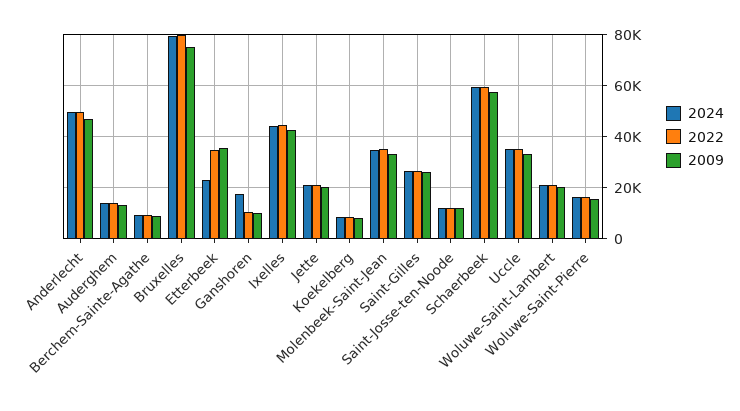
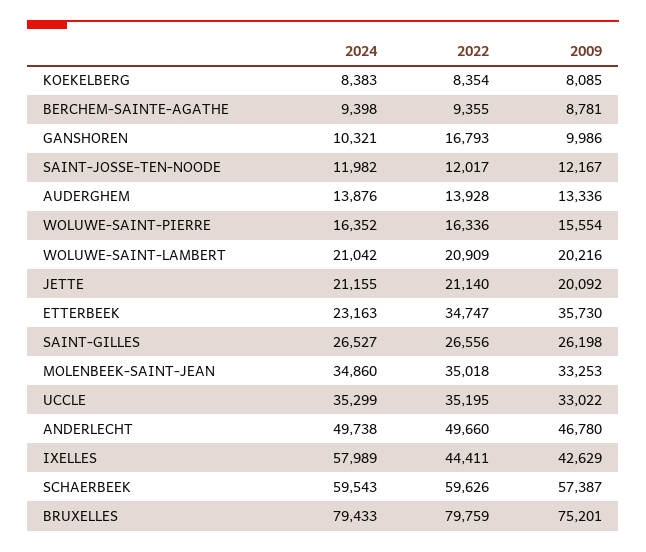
  {
    "2024": {
      "Anderlecht": 49738,
      "Auderghem": 13876,
      "Berchem-Sainte-Agathe": 9398,
      "Bruxelles": 79433,
      "Etterbeek": 23163,
-     "Ganshoren": 17500,
+     "Ganshoren": 10321,
-     "Ixelles": 45000,
+     "Ixelles": 57989,
      "Jette": 21155,
      "Koekelberg": 8383,
      "Molenbeek-Saint-Jean": 34860,
      "Saint-Gilles": 26527,
      "Saint-Josse-ten-Noode": 11982,
      "Schaerbeek": 59543,
      "Uccle": 35299,
      "Woluwe-Saint-Lambert": 21042,
      "Woluwe-Saint-Pierre": 16352
    },
    "2022": {
      "Anderlecht": 49660,
      "Auderghem": 13928,
      "Berchem-Sainte-Agathe": 9355,
      "Bruxelles": 79759,
      "Etterbeek": 34747,
-     "Ganshoren": 10000,
+     "Ganshoren": 16793,
      "Ixelles": 44411,
      "Jette": 21140,
      "Koekelberg": 8354,
      "Molenbeek-Saint-Jean": 35018,
      "Saint-Gilles": 26556,
      "Saint-Josse-ten-Noode": 12017,
      "Schaerbeek": 59626,
      "Uccle": 35195,
      "Woluwe-Saint-Lambert": 20909,
      "Woluwe-Saint-Pierre": 16336
    },
    "2009": {
      "Anderlecht": 46780,
      "Auderghem": 13336,
      "Berchem-Sainte-Agathe": 8781,
      "Bruxelles": 75201,
      "Etterbeek": 35730,
      "Ganshoren": 9986,
      "Ixelles": 42629,
      "Jette": 20092,
      "Koekelberg": 8085,
      "Molenbeek-Saint-Jean": 33253,
      "Saint-Gilles": 26198,
      "Saint-Josse-ten-Noode": 12167,
      "Schaerbeek": 57387,
      "Uccle": 33022,
      "Woluwe-Saint-Lambert": 20216,
      "Woluwe-Saint-Pierre": 15554
    }
  }

